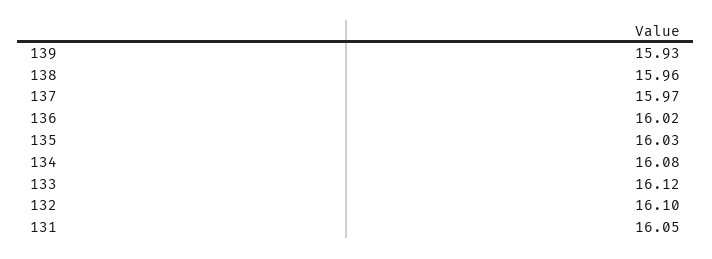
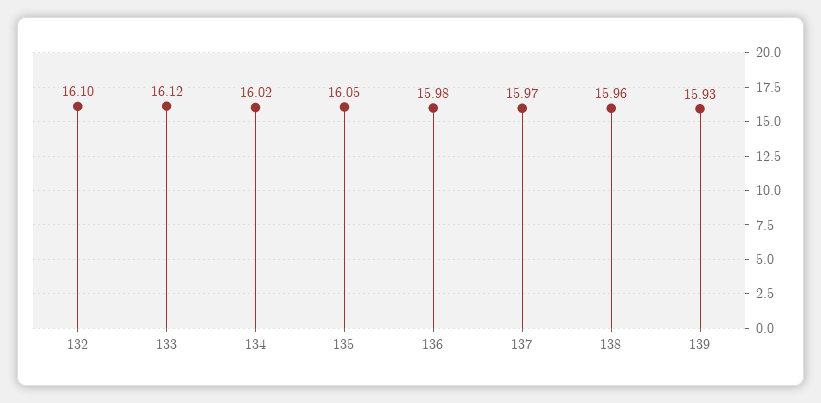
  {
    "139": 15.93,
    "138": 15.96,
    "137": 15.97,
-   "136": 16.02,
+   "136": 15.98,
-   "135": 16.03,
+   "135": 16.05,
-   "134": 16.08,
+   "134": 16.02,
    "133": 16.12,
-   "132": 16.1,
+   "132": 16.1
-   "131": 16.05
  }

